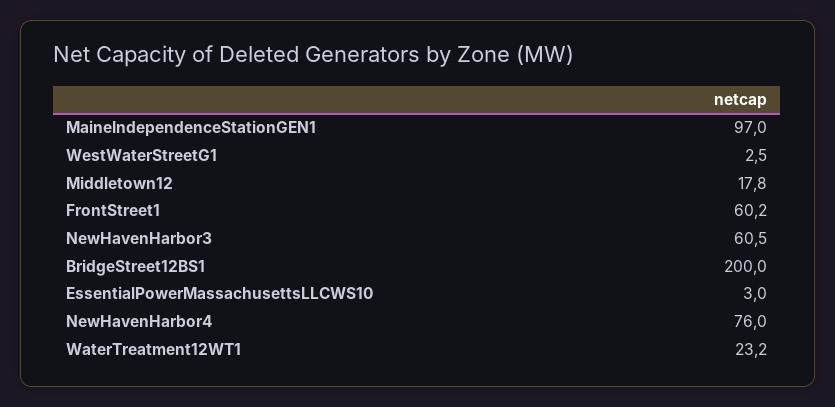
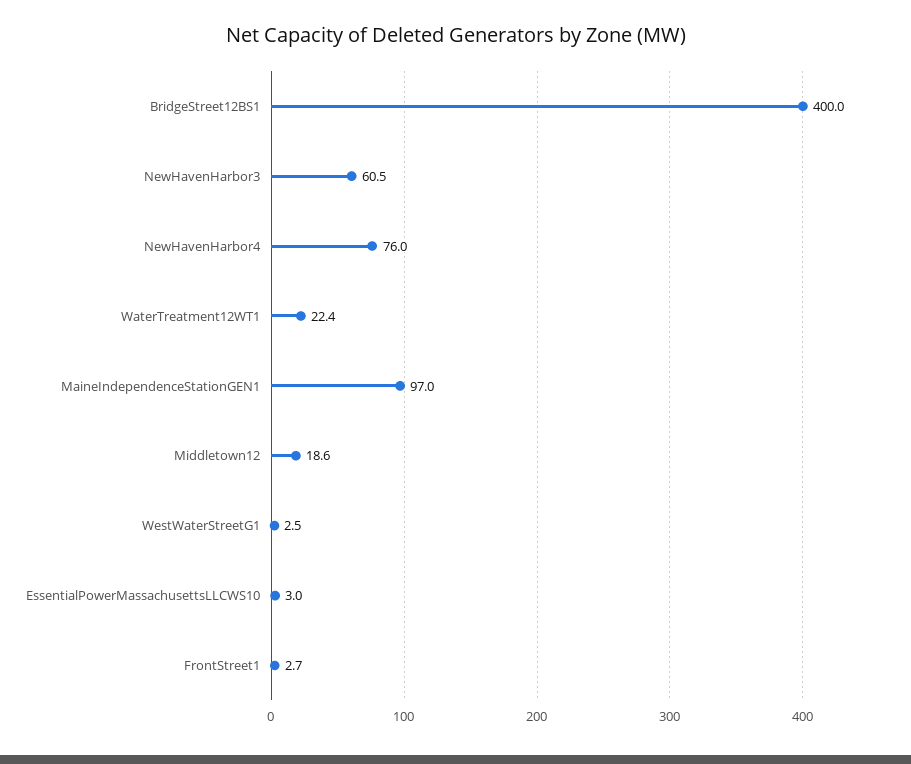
  {
    "MaineIndependenceStationGEN1": 97,
    "WestWaterStreetG1": 2.5,
-   "Middletown12": 17.8,
+   "Middletown12": 18.6,
-   "FrontStreet1": 60.2,
+   "FrontStreet1": 2.7,
    "NewHavenHarbor3": 60.5,
-   "BridgeStreet12BS1": 200,
+   "BridgeStreet12BS1": 400,
    "EssentialPowerMassachusettsLLCWS10": 3,
    "NewHavenHarbor4": 76,
-   "WaterTreatment12WT1": 23.2
+   "WaterTreatment12WT1": 22.4
  }

